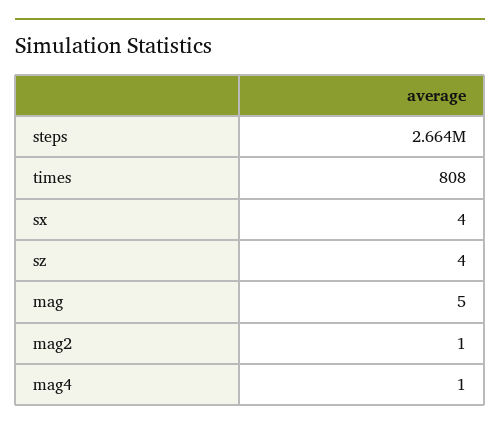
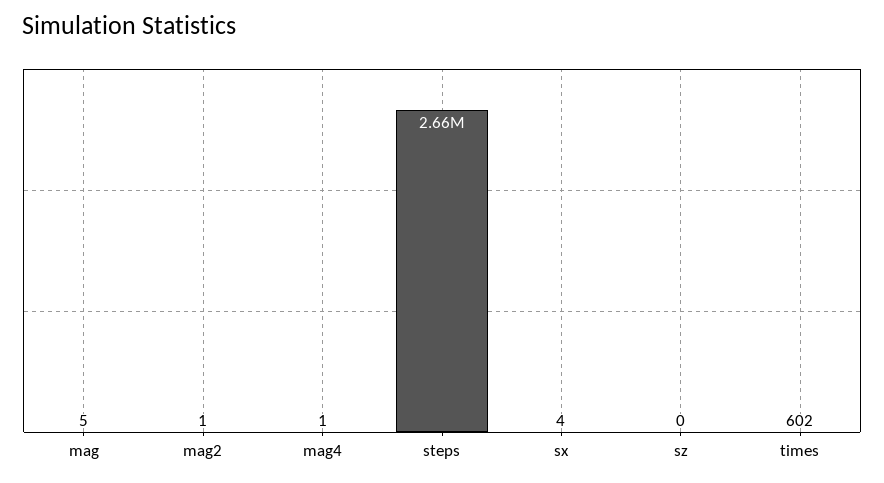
  {
    "steps": 2664000,
-   "times": 808,
+   "times": 602,
    "sx": 4,
-   "sz": 4,
+   "sz": 0,
    "mag": 5,
    "mag2": 1,
    "mag4": 1
  }

